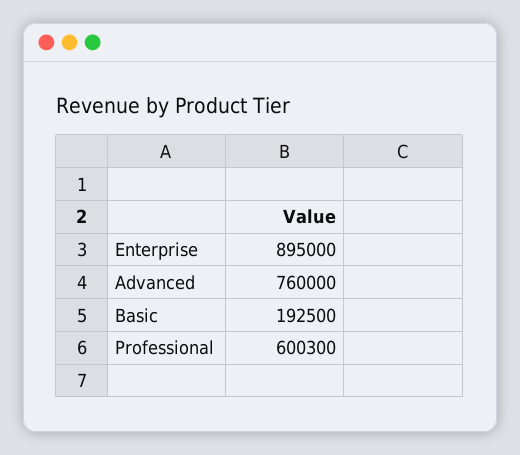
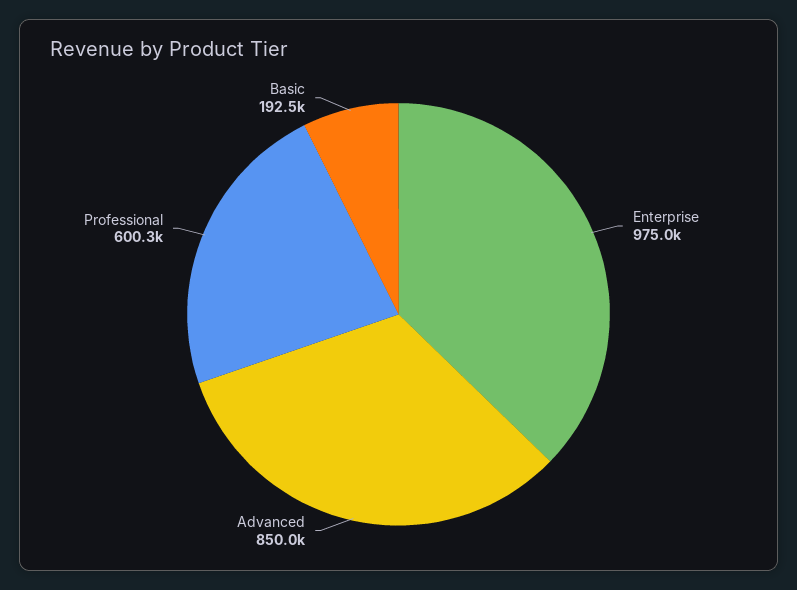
  {
-   "Enterprise": 895000,
+   "Enterprise": 975000,
-   "Advanced": 760000,
+   "Advanced": 850000,
    "Basic": 192500,
    "Professional": 600300
  }

